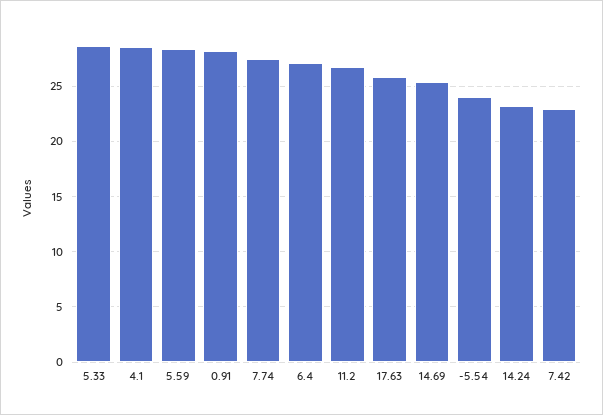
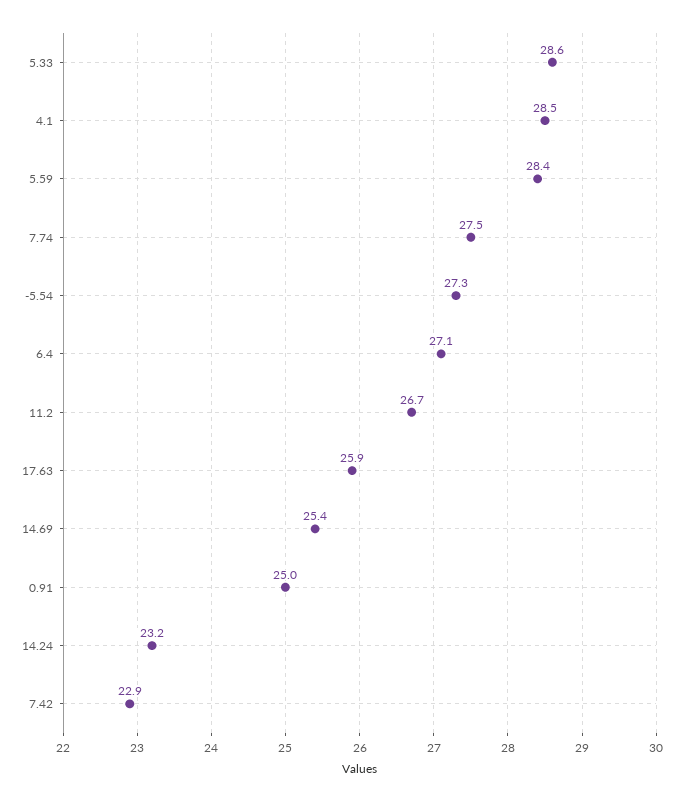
  {
    "5.33": 28.6,
    "4.1": 28.5,
    "5.59": 28.4,
-   "0.91": 28,
+   "0.91": 25,
    "7.74": 27.5,
    "6.4": 27.1,
    "11.2": 26.7,
    "17.63": 25.9,
    "14.69": 25.4,
-   "-5.54": 24,
+   "-5.54": 27.3,
    "14.24": 23.2,
    "7.42": 22.9
  }

